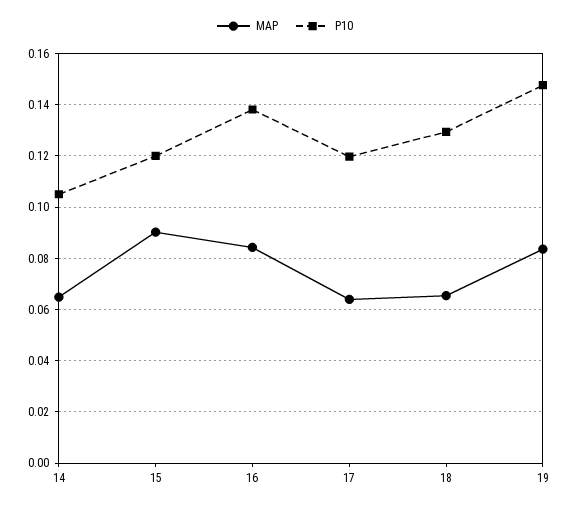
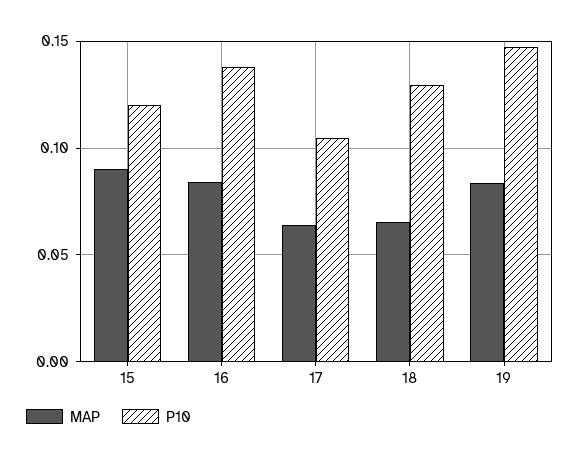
  {
    "MAP": {
-     "14": 0.065,
      "15": 0.09,
      "16": 0.085,
      "17": 0.065,
      "18": 0.065,
      "19": 0.0825
    },
    "P10": {
-     "14": 0.105,
      "15": 0.12,
      "16": 0.1375,
-     "17": 0.12,
+     "17": 0.105,
      "18": 0.13,
      "19": 0.1475
    }
  }

